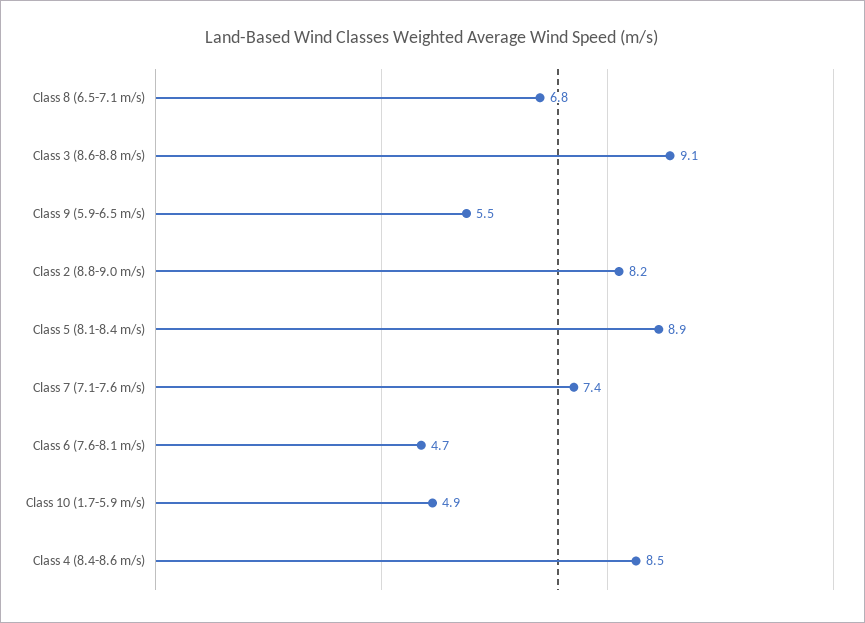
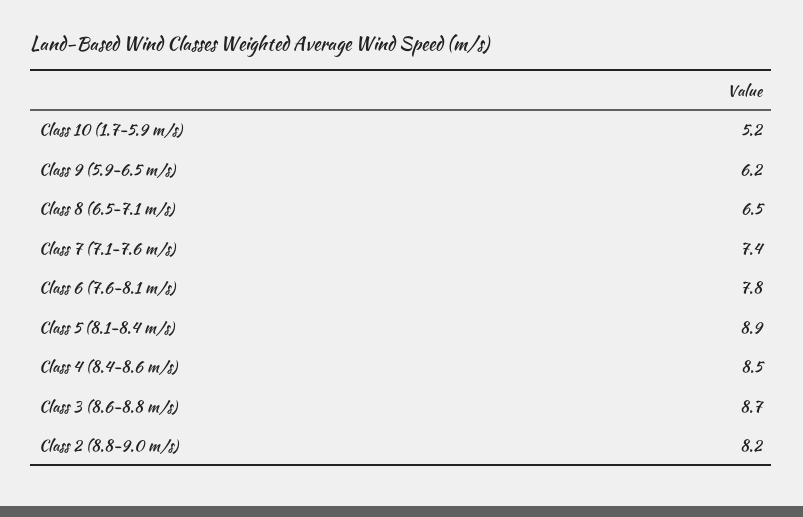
  {
-   "Class 8 (6.5-7.1 m/s)": 6.8,
+   "Class 8 (6.5-7.1 m/s)": 6.5,
-   "Class 3 (8.6-8.8 m/s)": 9.1,
+   "Class 3 (8.6-8.8 m/s)": 8.7,
-   "Class 9 (5.9-6.5 m/s)": 5.5,
+   "Class 9 (5.9-6.5 m/s)": 6.2,
    "Class 2 (8.8-9.0 m/s)": 8.2,
    "Class 5 (8.1-8.4 m/s)": 8.9,
    "Class 7 (7.1-7.6 m/s)": 7.4,
-   "Class 6 (7.6-8.1 m/s)": 4.7,
+   "Class 6 (7.6-8.1 m/s)": 7.8,
-   "Class 10 (1.7-5.9 m/s)": 4.9,
+   "Class 10 (1.7-5.9 m/s)": 5.2,
    "Class 4 (8.4-8.6 m/s)": 8.5
  }

